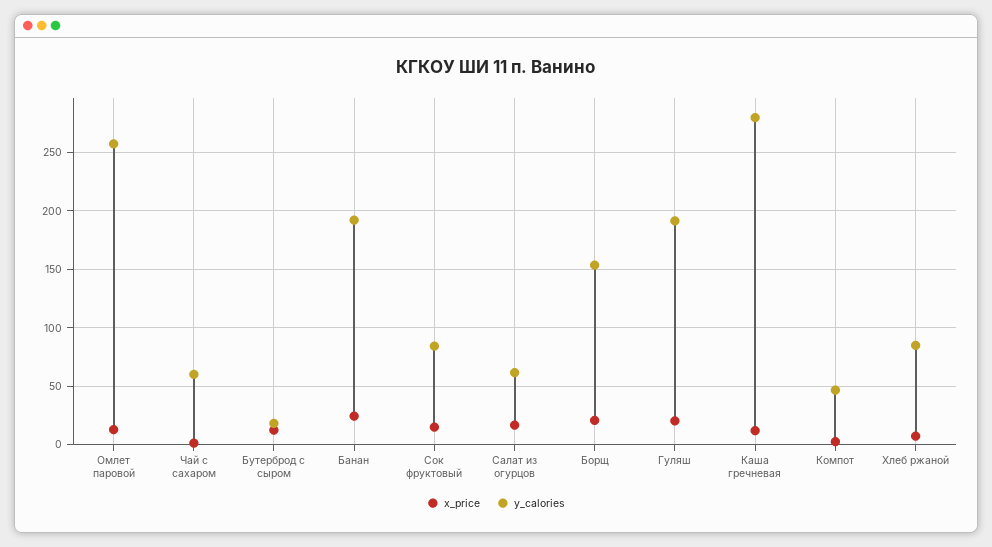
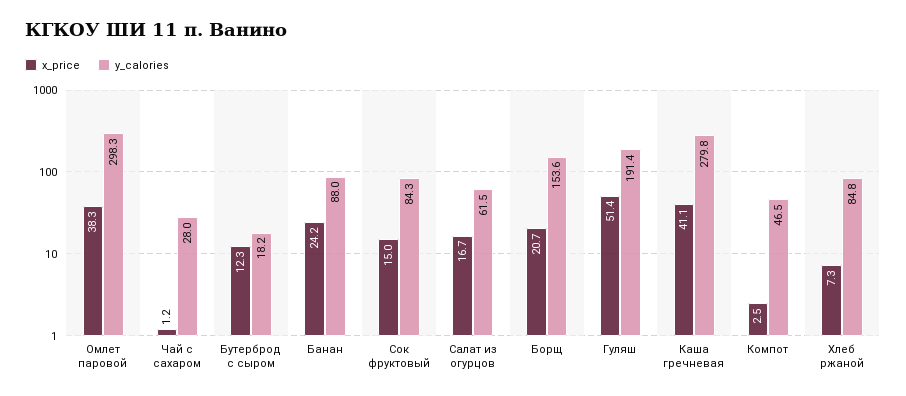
  {
    "x_price": {
-     "Омлет паровой": 10,
+     "Омлет паровой": 38.3,
      "Чай с сахаром": 1.2,
      "Бутерброд с сыром": 12.3,
      "Банан": 24.2,
      "Сок фруктовый": 15,
      "Салат из огурцов": 16.7,
      "Борщ": 20.7,
-     "Гуляш": 20,
+     "Гуляш": 51.4,
-     "Каша гречневая": 10,
+     "Каша гречневая": 41.1,
      "Компот": 2.5,
      "Хлеб ржаной": 7.3
    },
    "y_calories": {
-     "Омлет паровой": 260,
+     "Омлет паровой": 298.3,
-     "Чай с сахаром": 60,
+     "Чай с сахаром": 28,
      "Бутерброд с сыром": 18.2,
-     "Банан": 190,
+     "Банан": 88,
      "Сок фруктовый": 84.3,
      "Салат из огурцов": 61.5,
      "Борщ": 153.6,
      "Гуляш": 191.4,
      "Каша гречневая": 279.8,
      "Компот": 46.5,
      "Хлеб ржаной": 84.8
    }
  }

